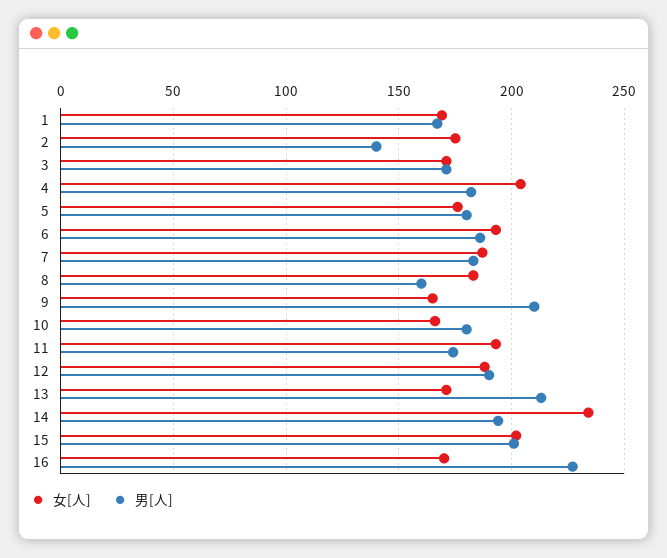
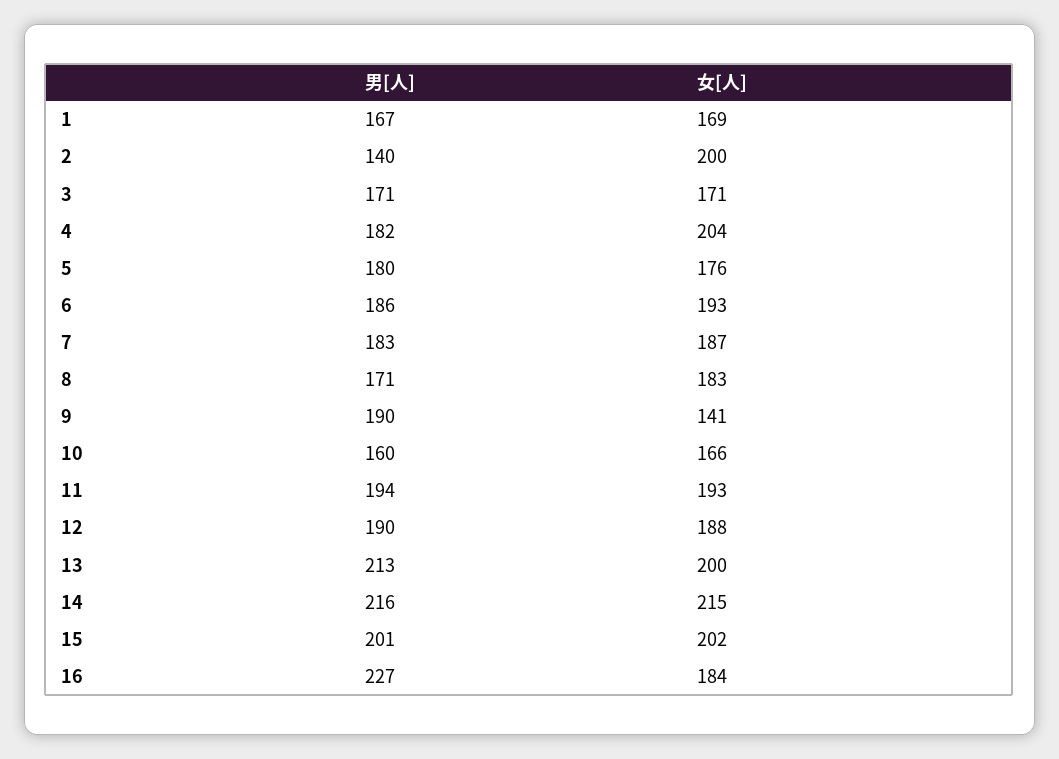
  {
    "女[人]": {
      "1": 169,
-     "2": 175,
+     "2": 200,
      "3": 171,
      "4": 204,
      "5": 176,
      "6": 193,
      "7": 187,
      "8": 183,
-     "9": 165,
+     "9": 141,
      "10": 166,
      "11": 193,
      "12": 188,
-     "13": 170,
+     "13": 200,
-     "14": 235,
+     "14": 215,
      "15": 202,
-     "16": 170
+     "16": 184
    },
    "男[人]": {
      "1": 167,
      "2": 140,
      "3": 171,
      "4": 182,
      "5": 180,
      "6": 186,
      "7": 183,
-     "8": 160,
+     "8": 171,
-     "9": 210,
+     "9": 190,
-     "10": 180,
+     "10": 160,
-     "11": 175,
+     "11": 194,
      "12": 190,
      "13": 213,
-     "14": 195,
+     "14": 216,
      "15": 201,
      "16": 227
    }
  }

